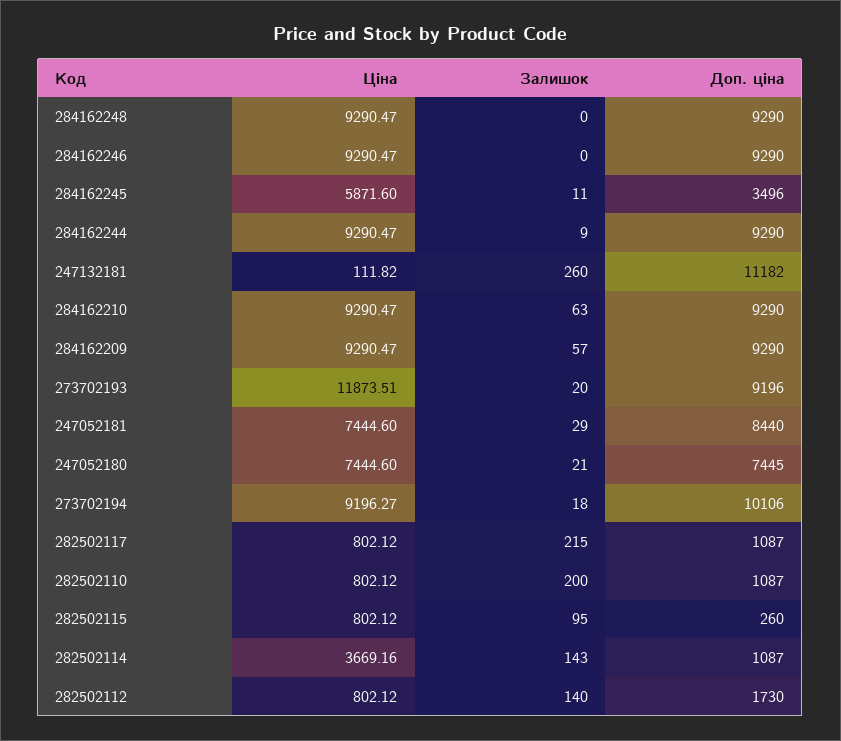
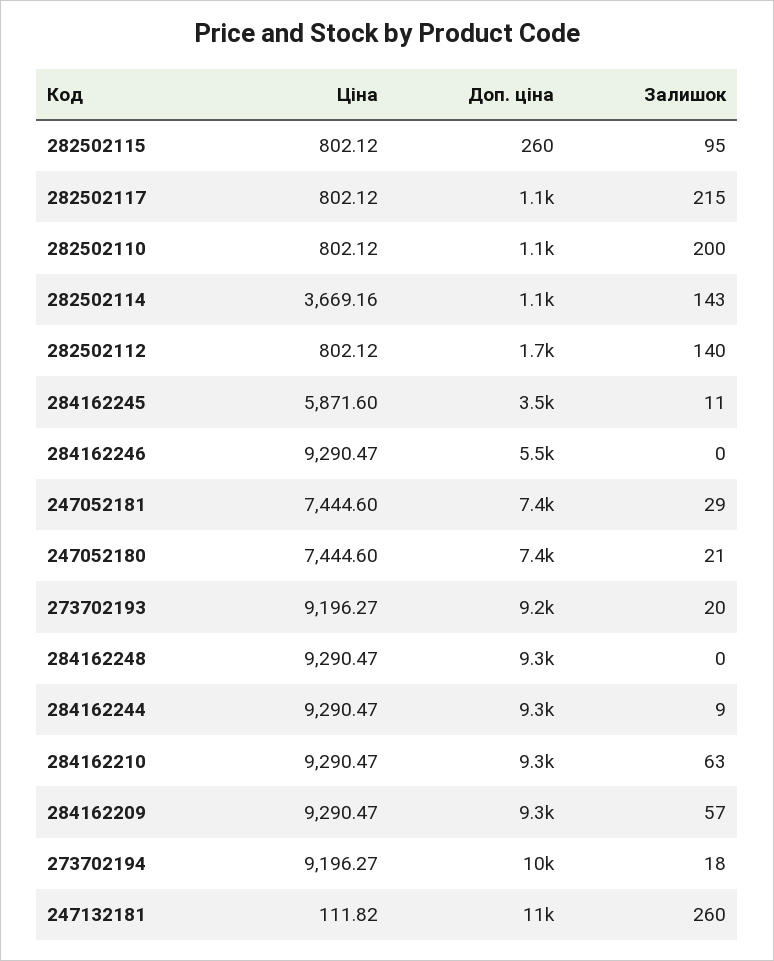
  {
    "Ціна": {
      "284162248": 9290.47,
      "284162246": 9290.47,
      "284162245": 5871.6,
      "284162244": 9290.47,
      "247132181": 111.82,
      "284162210": 9290.47,
      "284162209": 9290.47,
-     "273702193": 11873.51,
+     "273702193": 9196.27,
      "247052181": 7444.6,
      "247052180": 7444.6,
      "273702194": 9196.27,
      "282502117": 802.12,
      "282502110": 802.12,
      "282502115": 802.12,
      "282502114": 3669.16,
      "282502112": 802.12
    },
    "Залишок": {
      "284162248": 0,
      "284162246": 0,
      "284162245": 11,
      "284162244": 9,
      "247132181": 260,
      "284162210": 63,
      "284162209": 57,
      "273702193": 20,
      "247052181": 29,
      "247052180": 21,
      "273702194": 18,
      "282502117": 215,
      "282502110": 200,
      "282502115": 95,
      "282502114": 143,
      "282502112": 140
    },
    "Доп. ціна": {
      "284162248": 9290,
-     "284162246": 9290,
+     "284162246": 5500,
      "284162245": 3496,
      "284162244": 9290,
      "247132181": 11182,
      "284162210": 9290,
      "284162209": 9290,
      "273702193": 9196,
-     "247052181": 8440,
+     "247052181": 7400,
      "247052180": 7445,
      "273702194": 10106,
      "282502117": 1087,
      "282502110": 1087,
      "282502115": 260,
      "282502114": 1087,
      "282502112": 1730
    }
  }

